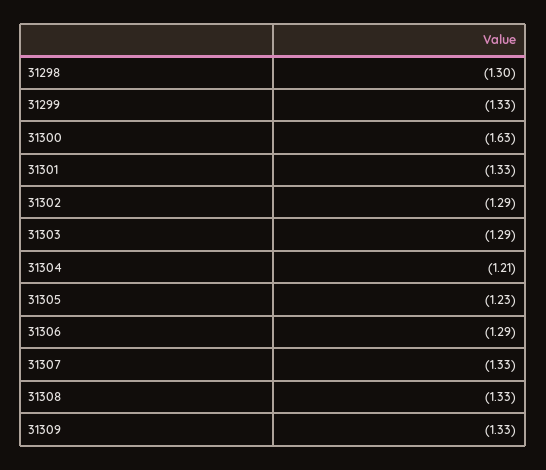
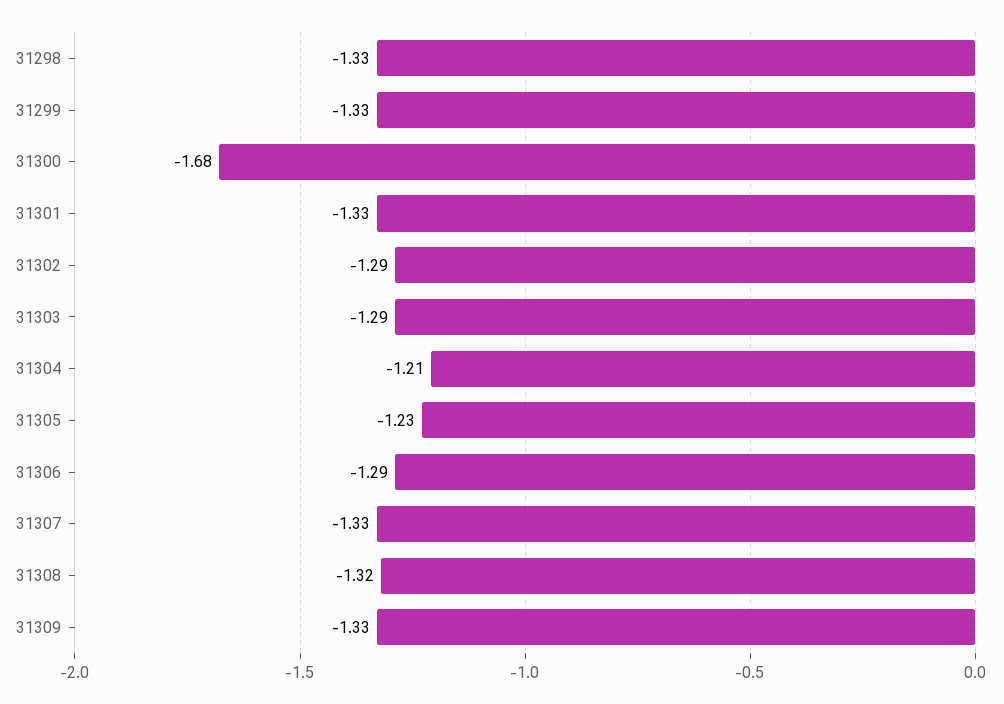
  {
-   "31298": -1.3,
+   "31298": -1.33,
    "31299": -1.33,
-   "31300": -1.63,
+   "31300": -1.68,
    "31301": -1.33,
    "31302": -1.29,
    "31303": -1.29,
    "31304": -1.21,
    "31305": -1.23,
    "31306": -1.29,
    "31307": -1.33,
-   "31308": -1.33,
+   "31308": -1.32,
    "31309": -1.33
  }

